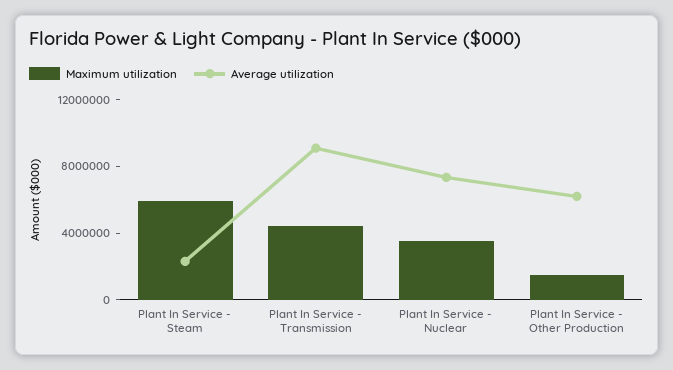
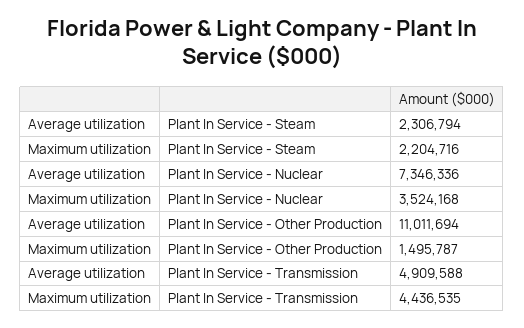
  {
    "Maximum utilization": {
-     "Plant In Service - Steam": 6000000,
+     "Plant In Service - Steam": 2204716,
      "Plant In Service - Transmission": 4436535,
      "Plant In Service - Nuclear": 3524168,
      "Plant In Service - Other Production": 1495787
    },
    "Average utilization": {
      "Plant In Service - Steam": 2306794,
-     "Plant In Service - Transmission": 9000000,
+     "Plant In Service - Transmission": 4909588,
      "Plant In Service - Nuclear": 7346336,
-     "Plant In Service - Other Production": 6000000
+     "Plant In Service - Other Production": 11011694
    }
  }

